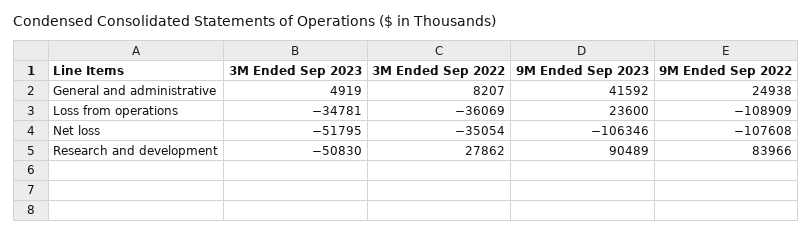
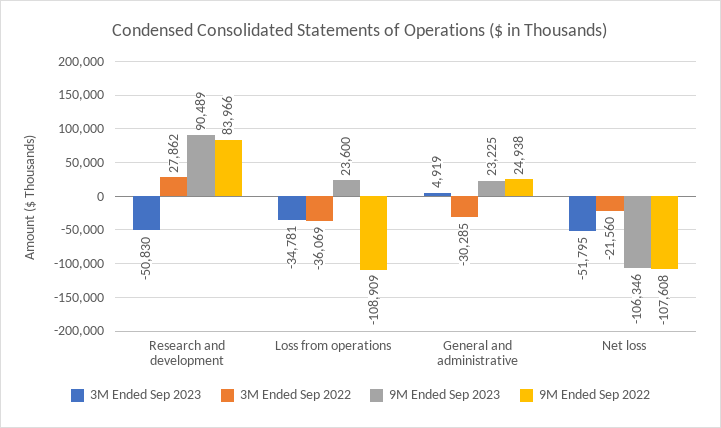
  {
    "3M Ended Sep 2023": {
      "General and administrative": 4919,
      "Loss from operations": -34781,
      "Net loss": -51795,
      "Research and development": -50830
    },
    "3M Ended Sep 2022": {
-     "General and administrative": 8207,
+     "General and administrative": -30285,
      "Loss from operations": -36069,
-     "Net loss": -35054,
+     "Net loss": -21560,
      "Research and development": 27862
    },
    "9M Ended Sep 2023": {
-     "General and administrative": 41592,
+     "General and administrative": 23225,
      "Loss from operations": 23600,
      "Net loss": -106346,
      "Research and development": 90489
    },
    "9M Ended Sep 2022": {
      "General and administrative": 24938,
      "Loss from operations": -108909,
      "Net loss": -107608,
      "Research and development": 83966
    }
  }

